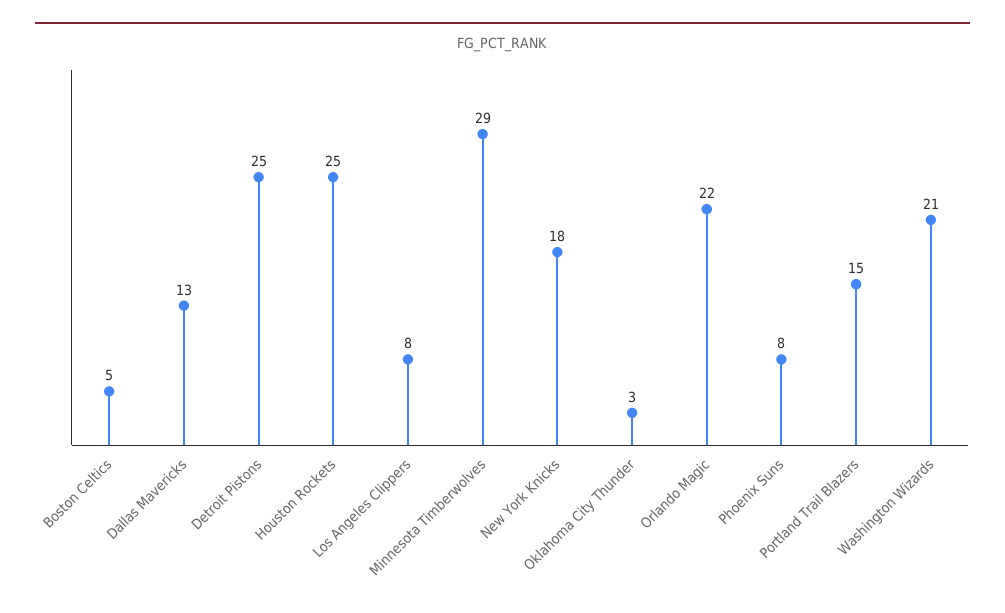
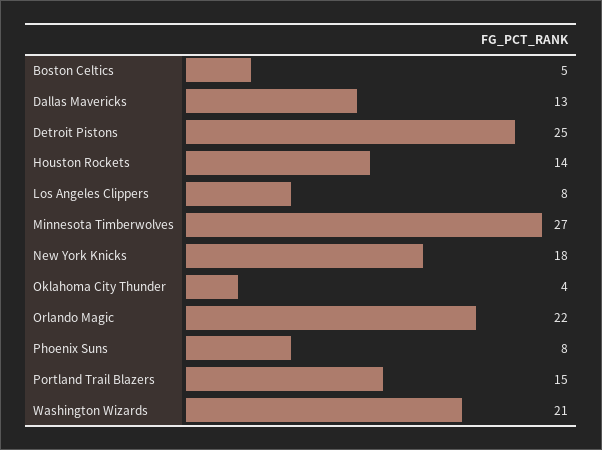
  {
    "Boston Celtics": 5,
    "Dallas Mavericks": 13,
    "Detroit Pistons": 25,
-   "Houston Rockets": 25,
+   "Houston Rockets": 14,
    "Los Angeles Clippers": 8,
-   "Minnesota Timberwolves": 29,
+   "Minnesota Timberwolves": 27,
    "New York Knicks": 18,
-   "Oklahoma City Thunder": 3,
+   "Oklahoma City Thunder": 4,
    "Orlando Magic": 22,
    "Phoenix Suns": 8,
    "Portland Trail Blazers": 15,
    "Washington Wizards": 21
  }

